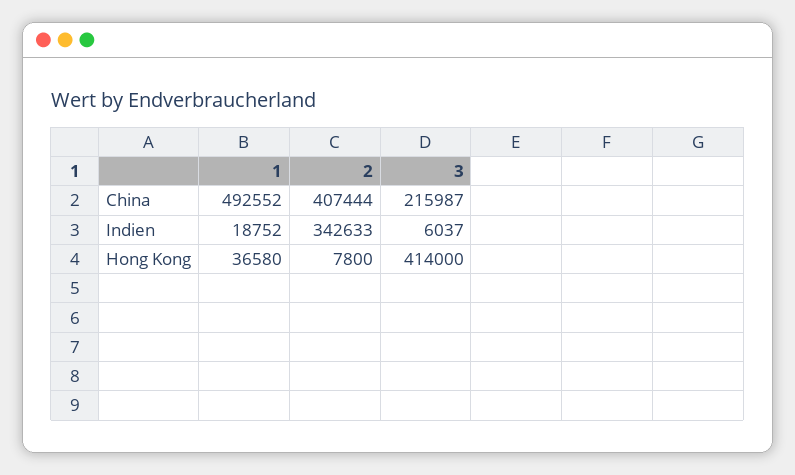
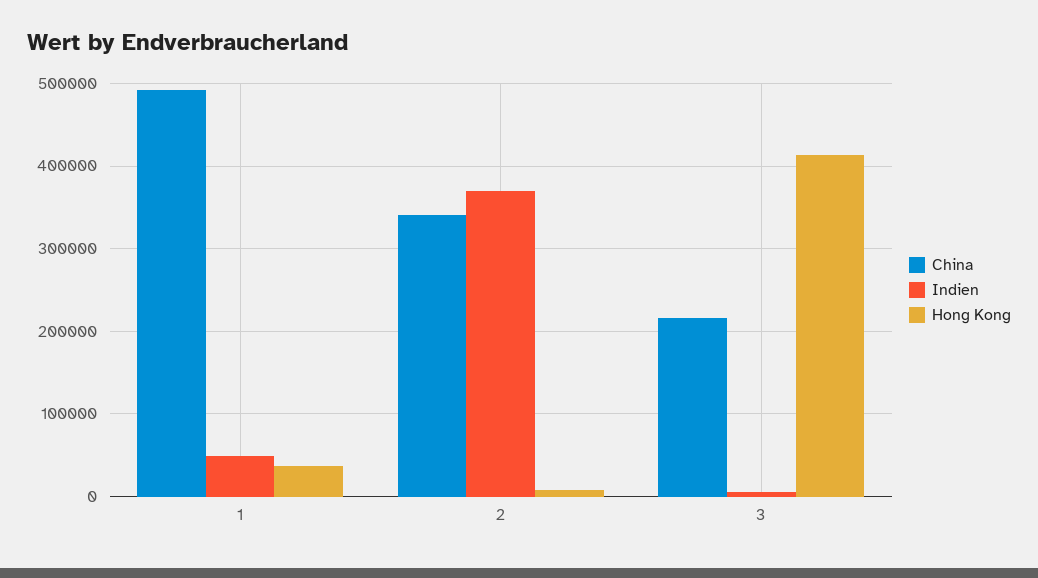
  {
    "China": {
      "1": 492552,
-     "2": 407444,
+     "2": 340000,
      "3": 215987
    },
    "Indien": {
-     "1": 18752,
+     "1": 50000,
-     "2": 342633,
+     "2": 370000,
      "3": 6037
    },
    "Hong Kong": {
      "1": 36580,
      "2": 7800,
      "3": 414000
    }
  }

